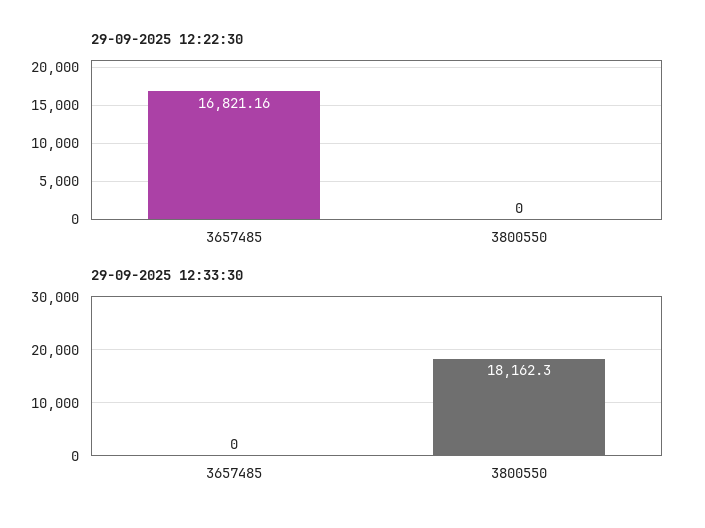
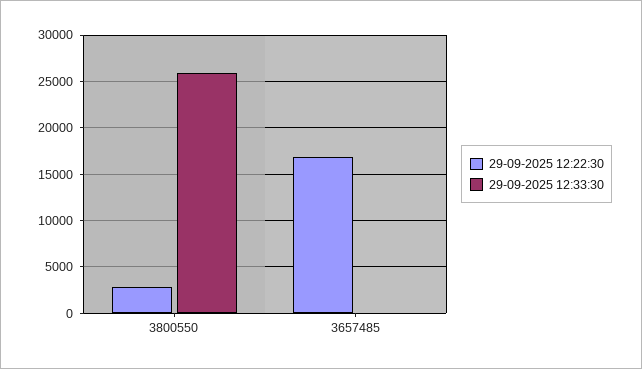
  {
    "29-09-2025 12:22:30": {
      "3657485": 16821.16,
-     "3800550": 0
+     "3800550": 3000
    },
    "29-09-2025 12:33:30": {
      "3657485": 0,
-     "3800550": 18162.3
+     "3800550": 26000
    }
  }

